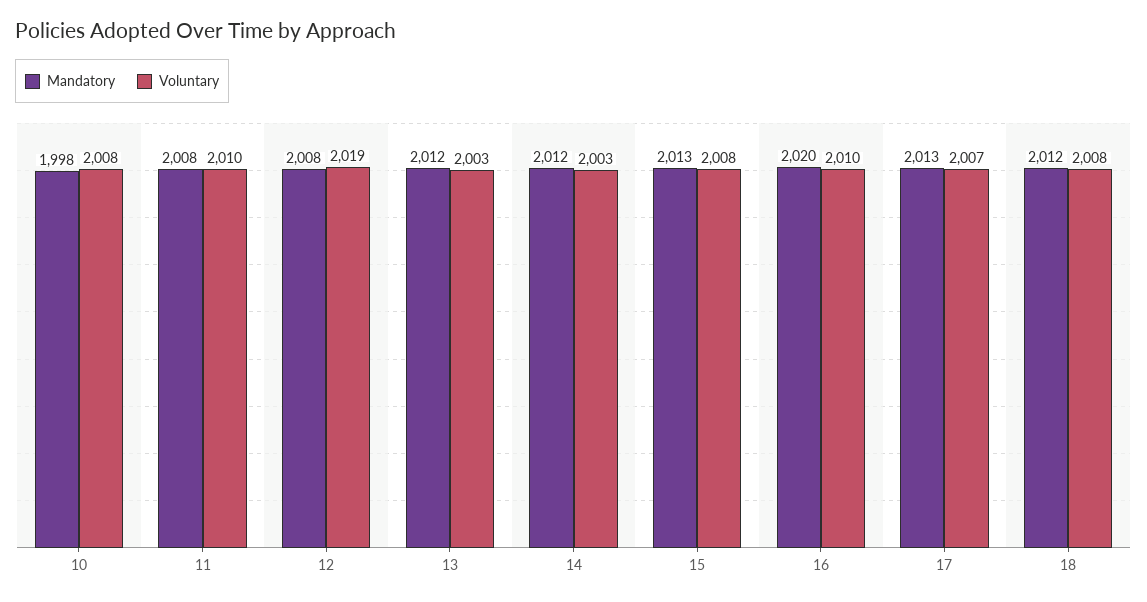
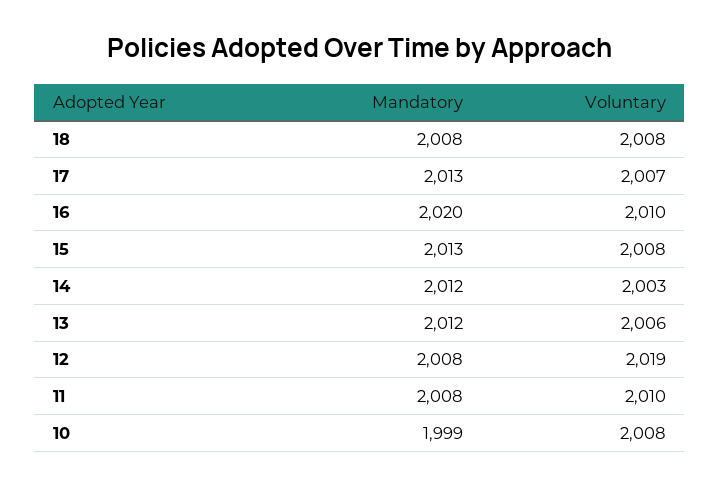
  {
    "Mandatory": {
-     "10": 1998,
+     "10": 1999,
      "11": 2008,
      "12": 2008,
      "13": 2012,
      "14": 2012,
      "15": 2013,
      "16": 2020,
      "17": 2013,
-     "18": 2012
+     "18": 2008
    },
    "Voluntary": {
      "10": 2008,
      "11": 2010,
      "12": 2019,
-     "13": 2003,
+     "13": 2006,
      "14": 2003,
      "15": 2008,
      "16": 2010,
      "17": 2007,
      "18": 2008
    }
  }

